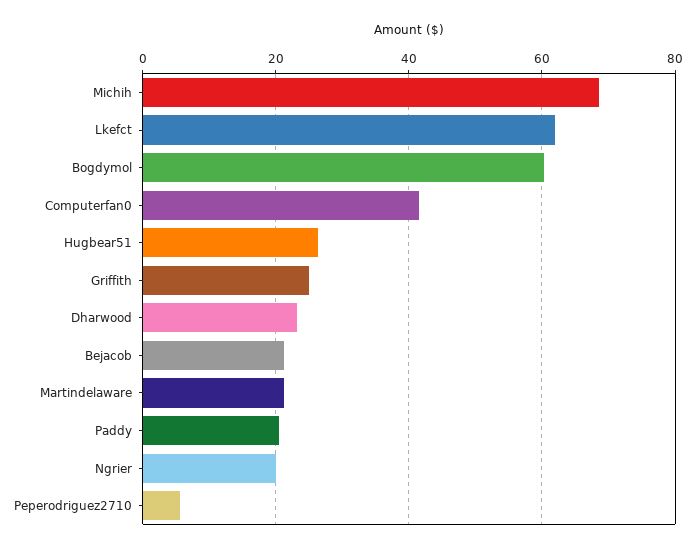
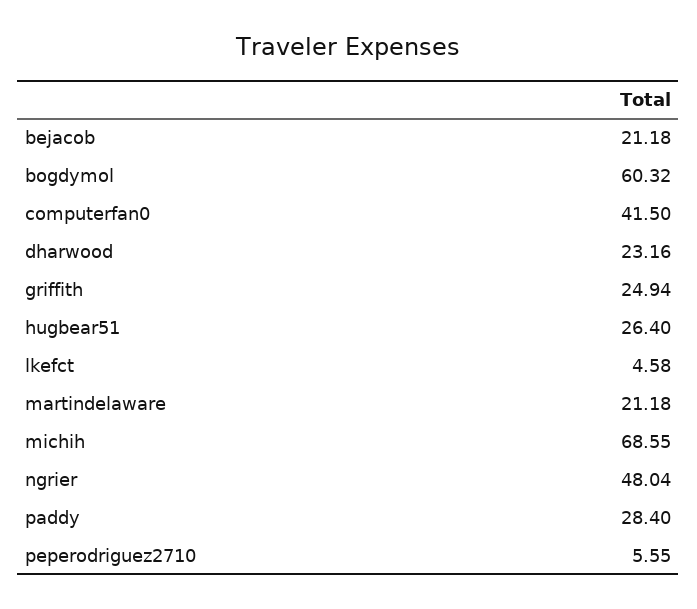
  {
    "Michih": 68.55,
-   "Lkefct": 62,
+   "Lkefct": 4.58,
    "Bogdymol": 60.32,
    "Computerfan0": 41.5,
    "Hugbear51": 26.4,
    "Griffith": 24.94,
    "Dharwood": 23.16,
    "Bejacob": 21.18,
    "Martindelaware": 21.18,
-   "Paddy": 20,
+   "Paddy": 28.4,
-   "Ngrier": 20,
+   "Ngrier": 48.04,
    "Peperodriguez2710": 5.55
  }

